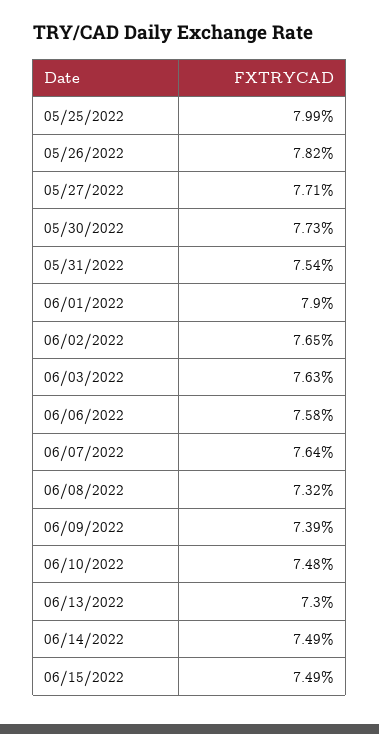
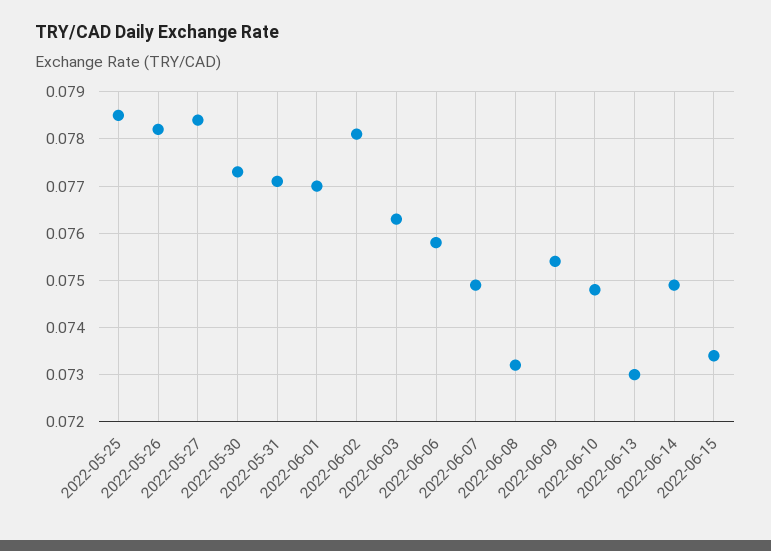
  {
-   "05/25/2022": 0.0799,
+   "05/25/2022": 0.0785,
    "05/26/2022": 0.0782,
-   "05/27/2022": 0.0771,
+   "05/27/2022": 0.0785,
    "05/30/2022": 0.0773,
-   "05/31/2022": 0.0754,
+   "05/31/2022": 0.077,
-   "06/01/2022": 0.079,
+   "06/01/2022": 0.077,
-   "06/02/2022": 0.0765,
+   "06/02/2022": 0.078,
    "06/03/2022": 0.0763,
    "06/06/2022": 0.0758,
-   "06/07/2022": 0.0764,
+   "06/07/2022": 0.075,
    "06/08/2022": 0.0732,
-   "06/09/2022": 0.0739,
+   "06/09/2022": 0.0755,
    "06/10/2022": 0.0748,
    "06/13/2022": 0.073,
    "06/14/2022": 0.0749,
-   "06/15/2022": 0.0749
+   "06/15/2022": 0.0735
  }

